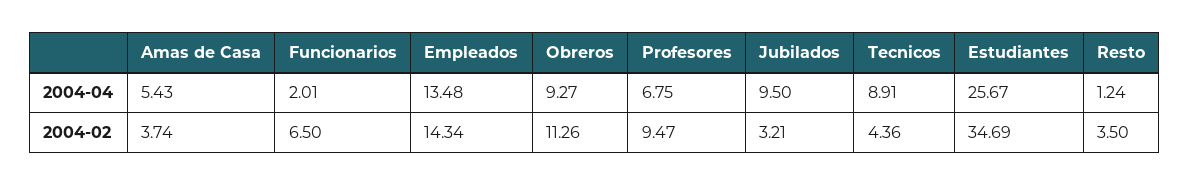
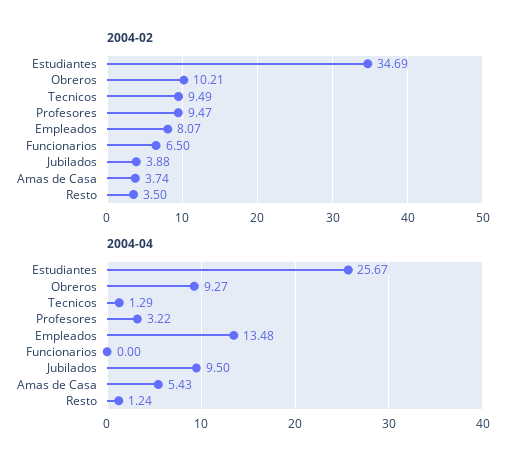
  {
    "2004-04": {
      "Amas de Casa": 5.43,
-     "Funcionarios": 2.01,
+     "Funcionarios": 0,
      "Empleados": 13.48,
      "Obreros": 9.27,
-     "Profesores": 6.75,
+     "Profesores": 3.22,
      "Jubilados": 9.5,
-     "Tecnicos": 8.91,
+     "Tecnicos": 1.29,
      "Estudiantes": 25.67,
      "Resto": 1.24
    },
    "2004-02": {
      "Amas de Casa": 3.74,
      "Funcionarios": 6.5,
-     "Empleados": 14.34,
+     "Empleados": 8.07,
-     "Obreros": 11.26,
+     "Obreros": 10.21,
      "Profesores": 9.47,
-     "Jubilados": 3.21,
+     "Jubilados": 3.88,
-     "Tecnicos": 4.36,
+     "Tecnicos": 9.49,
      "Estudiantes": 34.69,
      "Resto": 3.5
    }
  }

